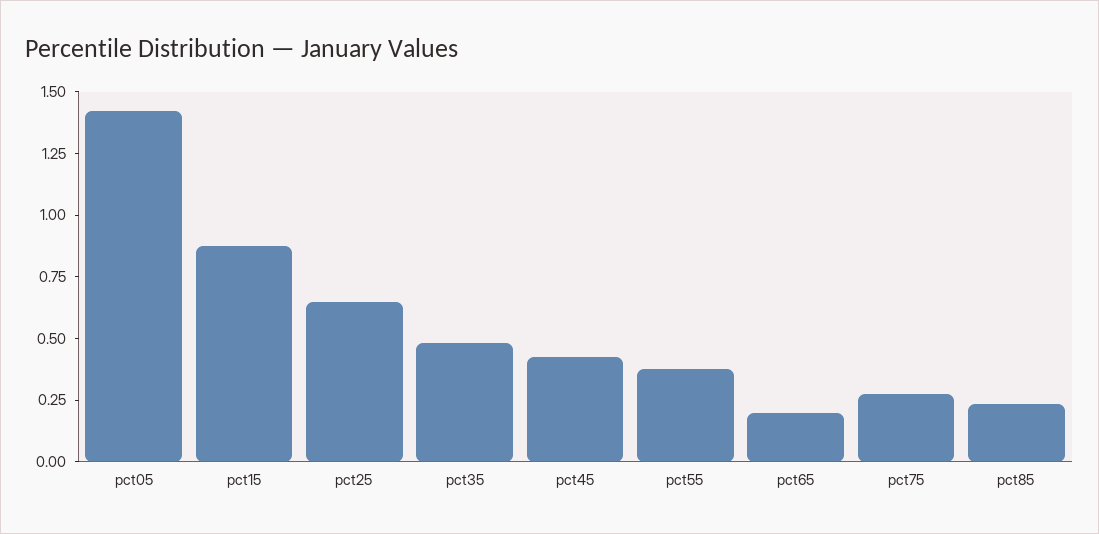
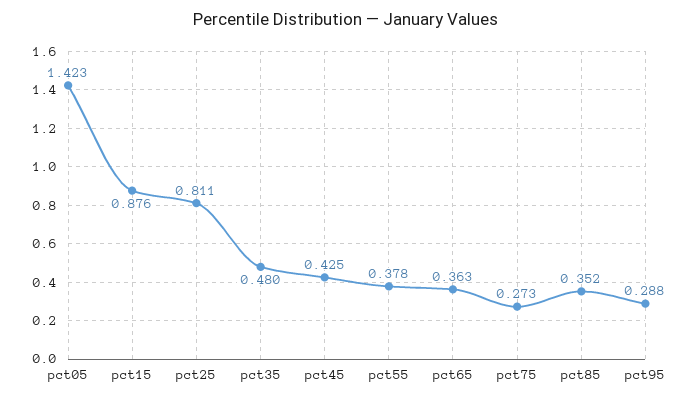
  {
    "pct05": 1.423,
    "pct15": 0.876,
-   "pct25": 0.65,
+   "pct25": 0.811,
    "pct35": 0.48,
    "pct45": 0.425,
    "pct55": 0.378,
-   "pct65": 0.2,
+   "pct65": 0.363,
    "pct75": 0.273,
-   "pct85": 0.25
+   "pct85": 0.352,
+   "pct95": 0.288
  }

